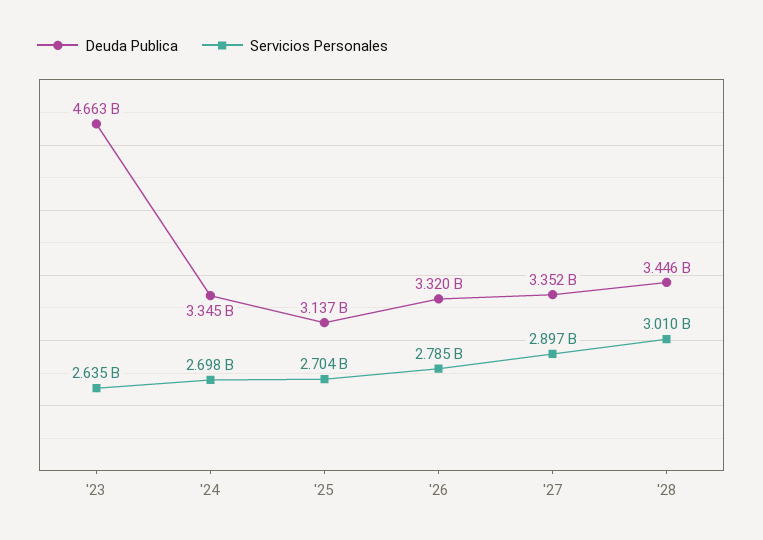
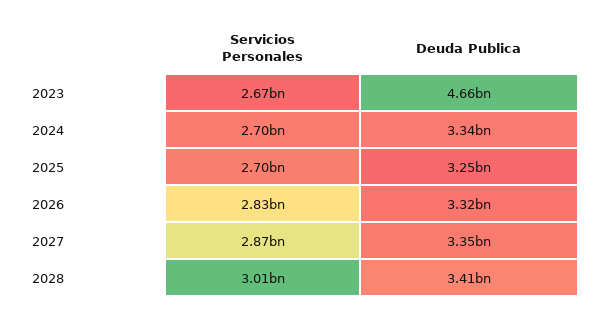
  {
    "Deuda Publica": {
      "'23": 4663000000,
      "'24": 3345000000,
-     "'25": 3137000000,
+     "'25": 3250000000,
      "'26": 3320000000,
      "'27": 3352000000,
-     "'28": 3446000000
+     "'28": 3410000000
    },
    "Servicios Personales": {
-     "'23": 2635000000,
+     "'23": 2670000000,
      "'24": 2698000000,
      "'25": 2704000000,
-     "'26": 2785000000,
+     "'26": 2830000000,
-     "'27": 2897000000,
+     "'27": 2870000000,
      "'28": 3010000000
    }
  }

